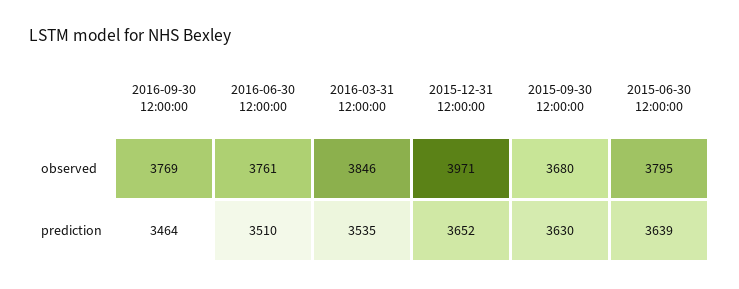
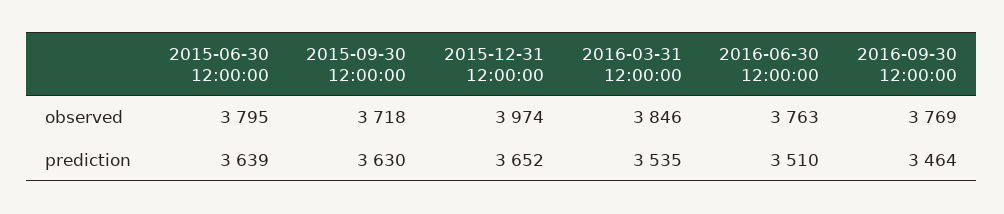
  {
    "2016-09-30 12:00:00": {
      "observed": 3769,
      "prediction": 3464
    },
    "2016-06-30 12:00:00": {
-     "observed": 3761,
+     "observed": 3763,
      "prediction": 3510
    },
    "2016-03-31 12:00:00": {
      "observed": 3846,
      "prediction": 3535
    },
    "2015-12-31 12:00:00": {
-     "observed": 3971,
+     "observed": 3974,
      "prediction": 3652
    },
    "2015-09-30 12:00:00": {
-     "observed": 3680,
+     "observed": 3718,
      "prediction": 3630
    },
    "2015-06-30 12:00:00": {
      "observed": 3795,
      "prediction": 3639
    }
  }

